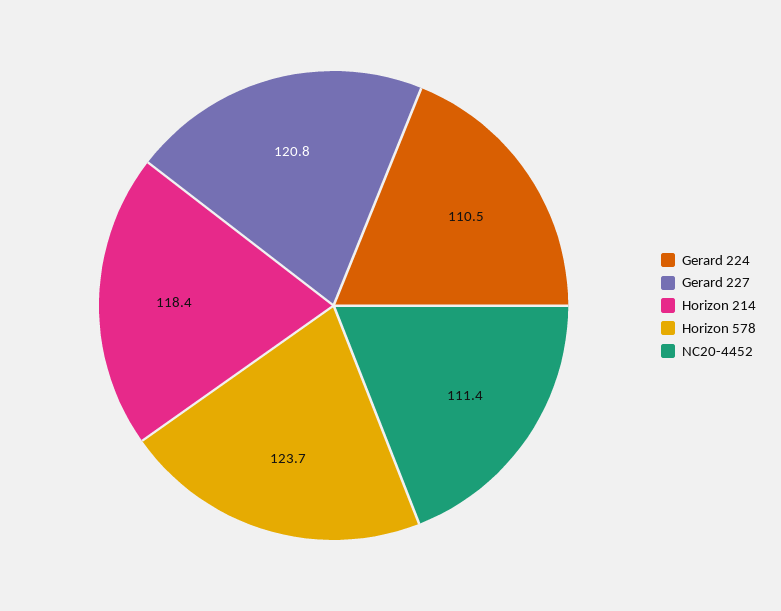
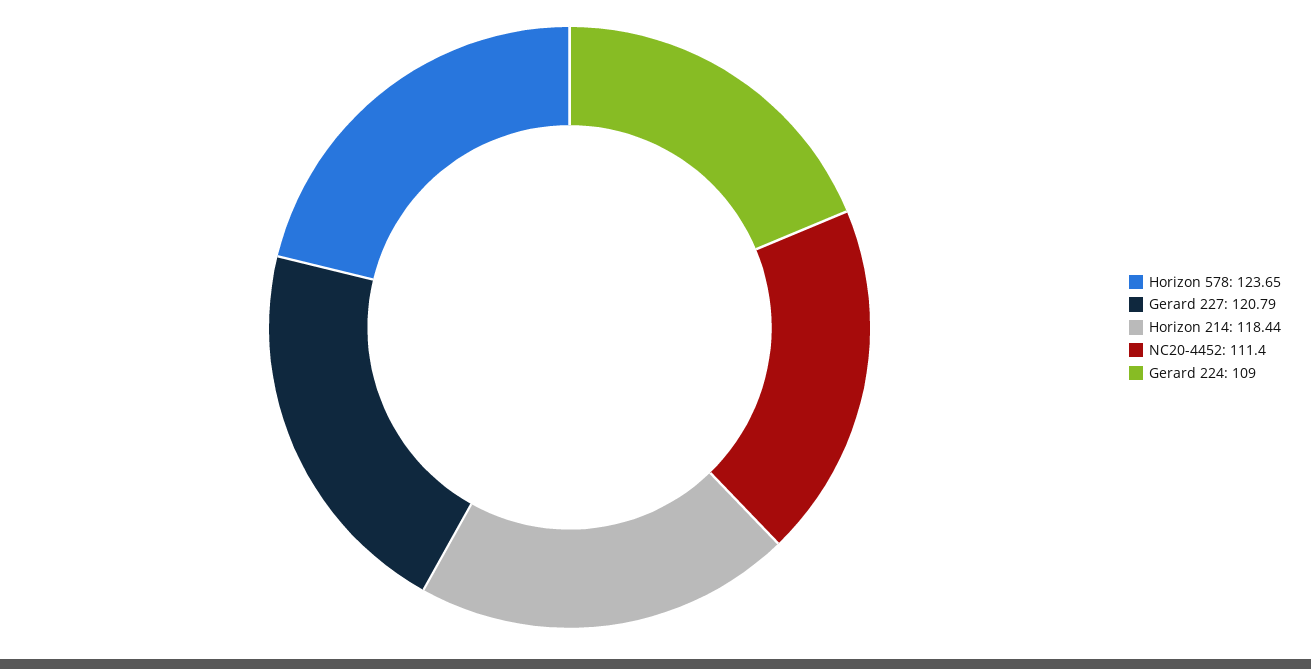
  {
-   "Gerard 224": 110.5,
+   "Gerard 224": 109,
    "Gerard 227": 120.79,
    "Horizon 214": 118.44,
    "Horizon 578": 123.65,
    "NC20-4452": 111.4
  }

